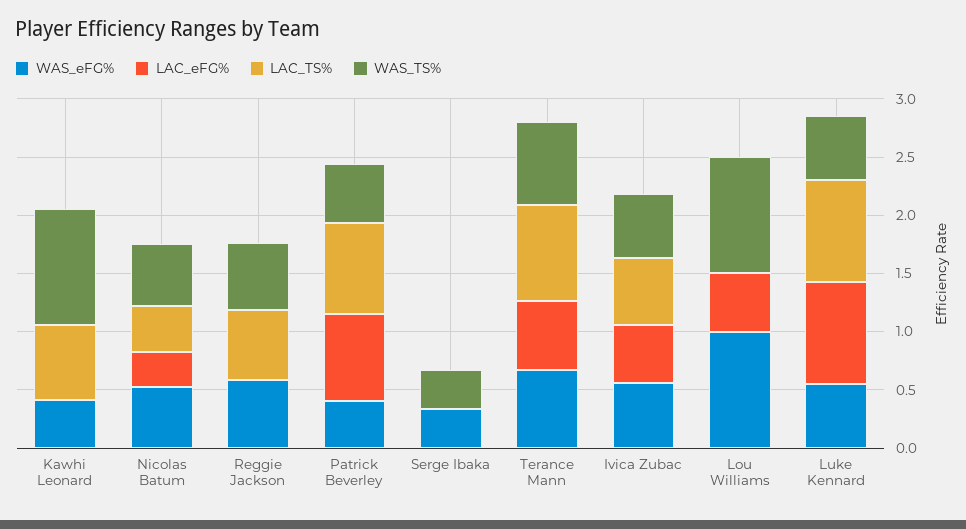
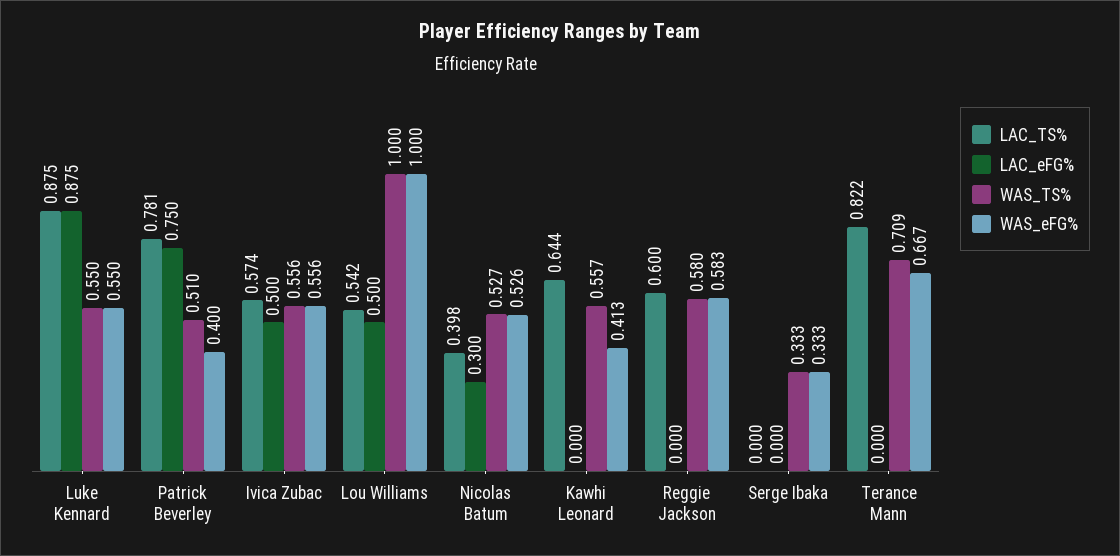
  {
    "WAS_eFG%": {
      "Kawhi Leonard": 0.413,
      "Nicolas Batum": 0.526,
      "Reggie Jackson": 0.583,
      "Patrick Beverley": 0.4,
      "Serge Ibaka": 0.333,
      "Terance Mann": 0.667,
      "Ivica Zubac": 0.556,
      "Lou Williams": 1,
      "Luke Kennard": 0.55
    },
    "LAC_eFG%": {
      "Kawhi Leonard": 0,
      "Nicolas Batum": 0.3,
      "Reggie Jackson": 0,
      "Patrick Beverley": 0.75,
      "Serge Ibaka": 0,
-     "Terance Mann": 0.6,
+     "Terance Mann": 0,
      "Ivica Zubac": 0.5,
      "Lou Williams": 0.5,
      "Luke Kennard": 0.875
    },
    "LAC_TS%": {
      "Kawhi Leonard": 0.644,
      "Nicolas Batum": 0.398,
      "Reggie Jackson": 0.6,
      "Patrick Beverley": 0.781,
      "Serge Ibaka": 0,
      "Terance Mann": 0.822,
      "Ivica Zubac": 0.574,
-     "Lou Williams": 0,
+     "Lou Williams": 0.542,
      "Luke Kennard": 0.875
    },
    "WAS_TS%": {
-     "Kawhi Leonard": 1,
+     "Kawhi Leonard": 0.557,
      "Nicolas Batum": 0.527,
      "Reggie Jackson": 0.58,
      "Patrick Beverley": 0.51,
      "Serge Ibaka": 0.333,
      "Terance Mann": 0.709,
      "Ivica Zubac": 0.556,
      "Lou Williams": 1,
      "Luke Kennard": 0.55
    }
  }

